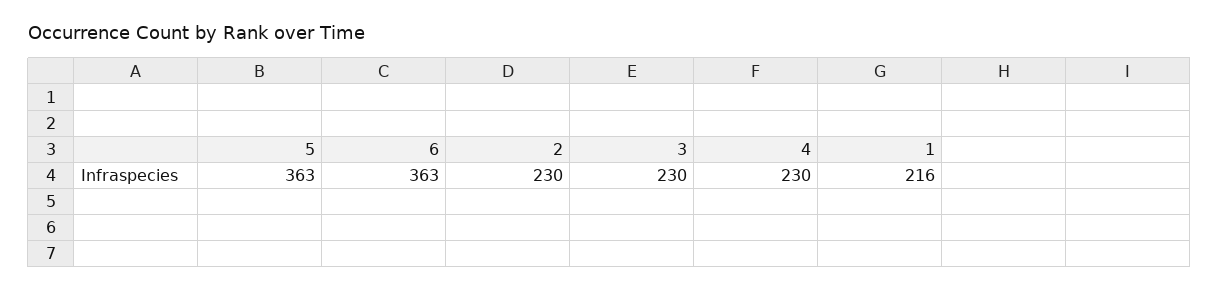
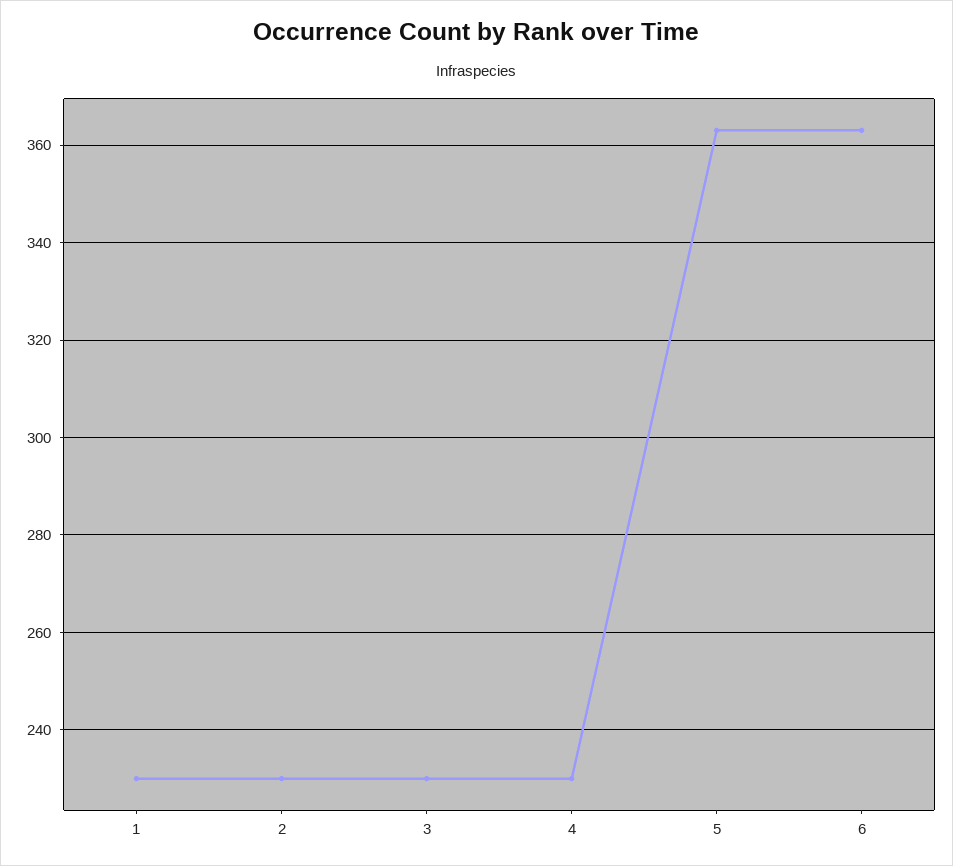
  {
    "5": 363,
    "6": 363,
    "2": 230,
    "3": 230,
    "4": 230,
-   "1": 216
+   "1": 230
  }

